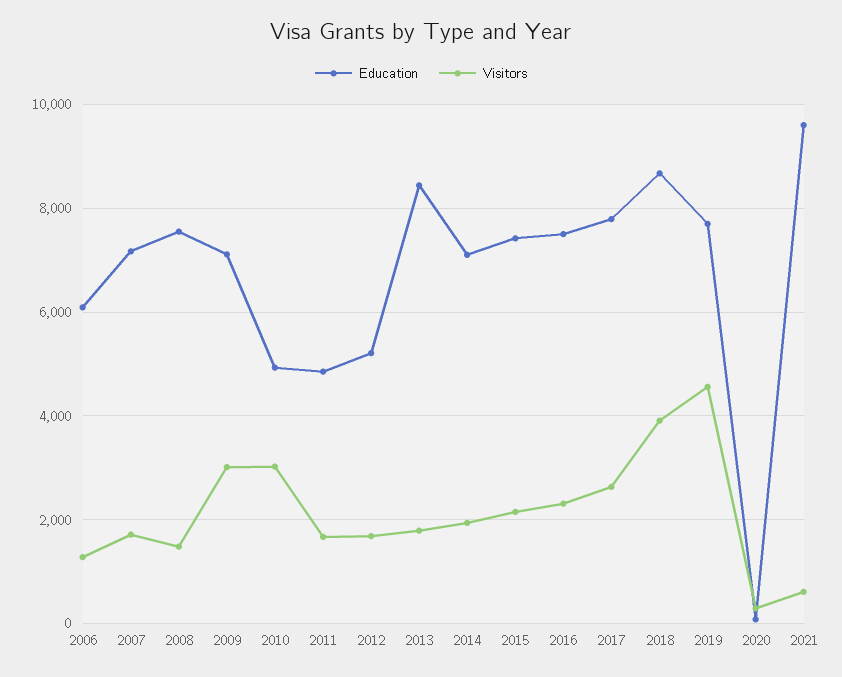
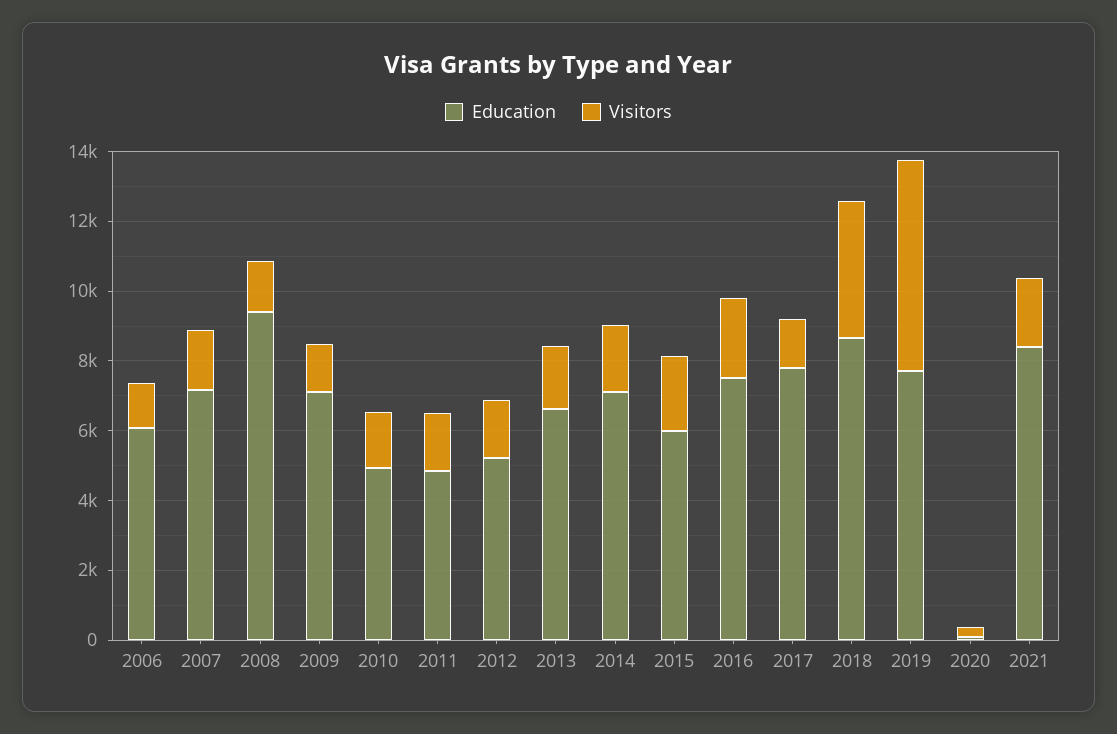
  {
    "Education": {
      "2006": 6000,
      "2007": 7200,
-     "2008": 7600,
+     "2008": 9500,
      "2009": 7200,
      "2010": 5000,
      "2011": 4800,
      "2012": 5200,
-     "2013": 8400,
+     "2013": 6500,
      "2014": 7200,
-     "2015": 7400,
+     "2015": 6000,
      "2016": 7600,
      "2017": 7800,
      "2018": 8600,
      "2019": 7800,
      "2020": 0,
-     "2021": 9600
+     "2021": 8500
    },
    "Visitors": {
      "2006": 1200,
      "2007": 1800,
      "2008": 1400,
-     "2009": 3000,
+     "2009": 1500,
-     "2010": 3000,
+     "2010": 1500,
      "2011": 1600,
      "2012": 1600,
      "2013": 1800,
      "2014": 2000,
      "2015": 2200,
      "2016": 2400,
-     "2017": 2600,
+     "2017": 1500,
      "2018": 4000,
-     "2019": 4600,
+     "2019": 6000,
      "2020": 200,
-     "2021": 600
+     "2021": 2000
    }
  }

